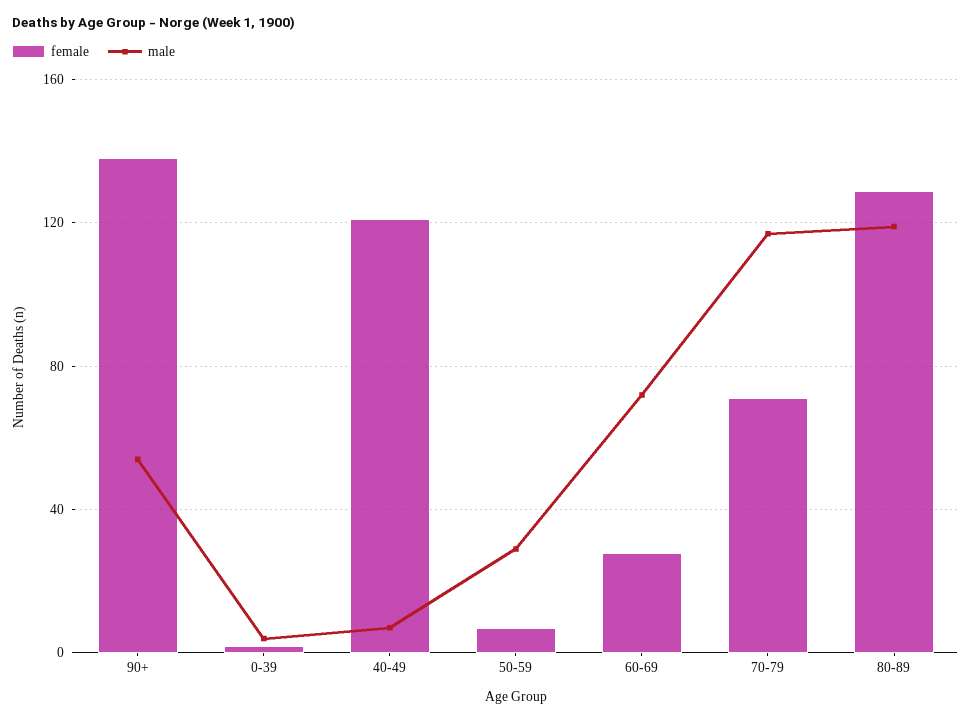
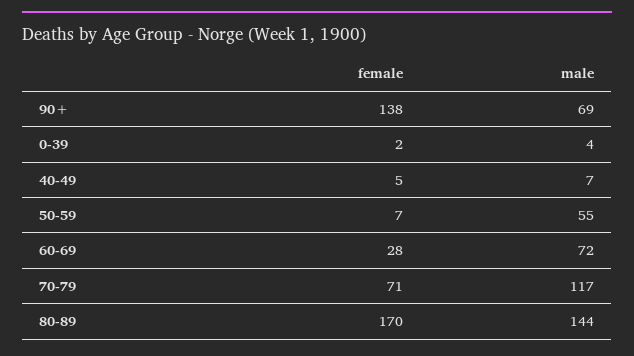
  {
    "female": {
      "90+": 138,
      "0-39": 2,
-     "40-49": 120,
+     "40-49": 5,
      "50-59": 7,
      "60-69": 28,
      "70-79": 71,
-     "80-89": 130
+     "80-89": 170
    },
    "male": {
-     "90+": 55,
+     "90+": 69,
      "0-39": 4,
      "40-49": 7,
-     "50-59": 30,
+     "50-59": 55,
      "60-69": 72,
      "70-79": 117,
-     "80-89": 120
+     "80-89": 144
    }
  }

